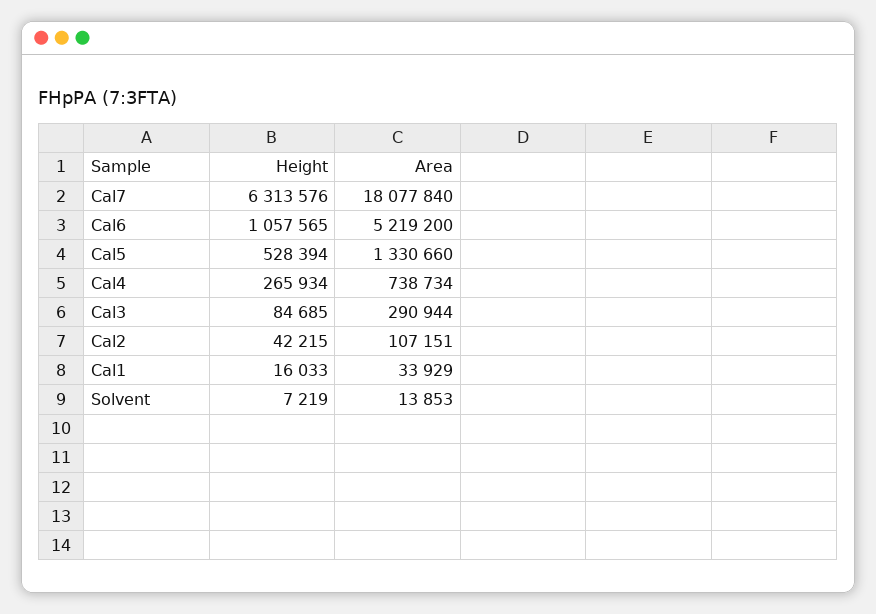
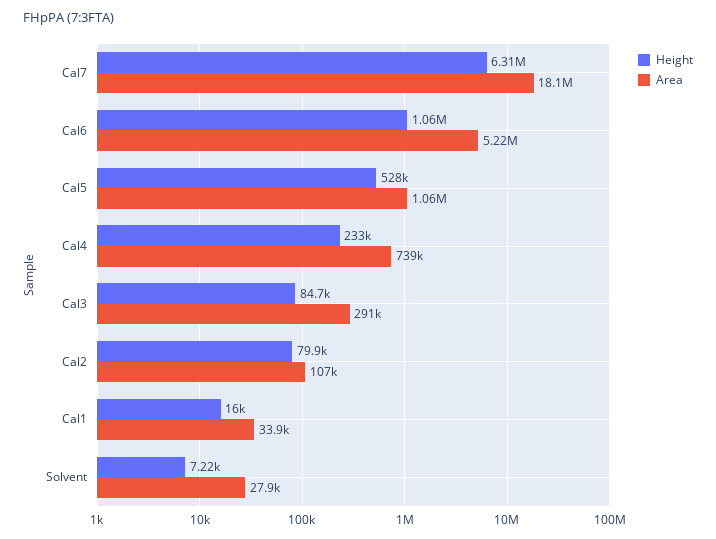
  {
    "Height": {
      "Cal7": 6313576,
      "Cal6": 1057565,
      "Cal5": 528394,
-     "Cal4": 265934,
+     "Cal4": 233000,
      "Cal3": 84685,
-     "Cal2": 42215,
+     "Cal2": 79900,
      "Cal1": 16033,
      "Solvent": 7219
    },
    "Area": {
      "Cal7": 18077840,
      "Cal6": 5219200,
-     "Cal5": 1330660,
+     "Cal5": 1060000,
      "Cal4": 738734,
      "Cal3": 290944,
      "Cal2": 107151,
      "Cal1": 33929,
-     "Solvent": 13853
+     "Solvent": 27900
    }
  }

